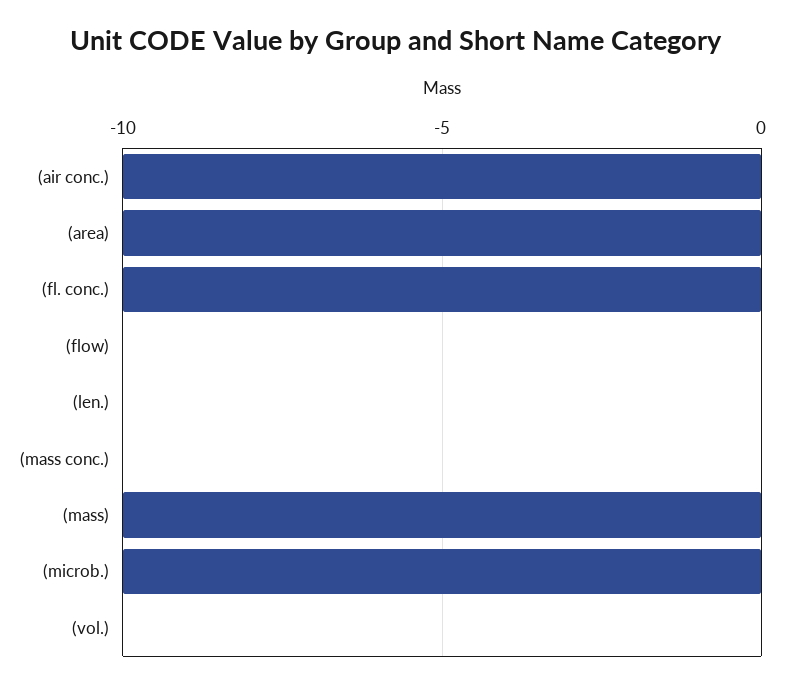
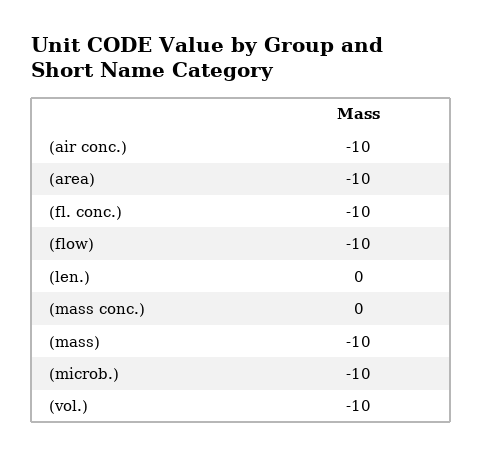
  {
    "(air conc.)": -10,
    "(area)": -10,
    "(fl. conc.)": -10,
-   "(flow)": 0,
+   "(flow)": -10,
    "(len.)": 0,
    "(mass conc.)": 0,
    "(mass)": -10,
    "(microb.)": -10,
-   "(vol.)": 0
+   "(vol.)": -10
  }

